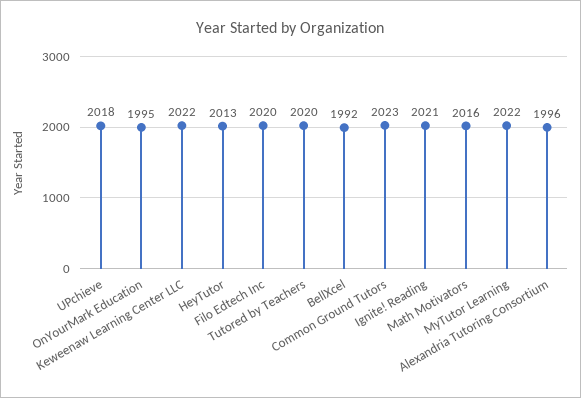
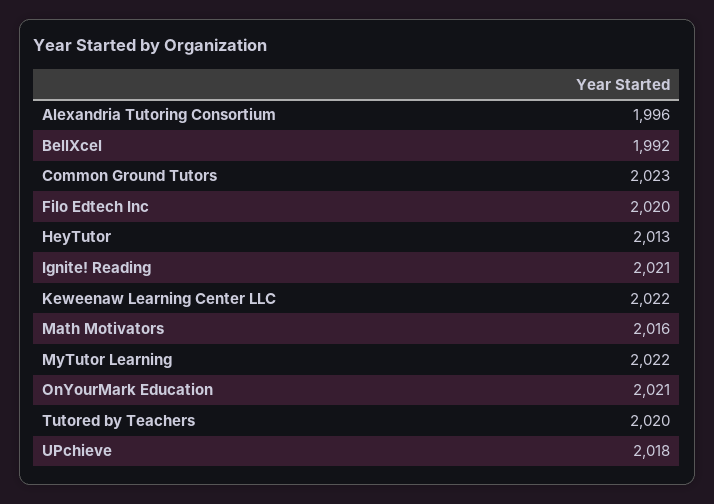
  {
    "UPchieve": 2018,
-   "OnYourMark Education": 1995,
+   "OnYourMark Education": 2021,
    "Keweenaw Learning Center LLC": 2022,
    "HeyTutor": 2013,
    "Filo Edtech Inc": 2020,
    "Tutored by Teachers": 2020,
    "BellXcel": 1992,
    "Common Ground Tutors": 2023,
    "Ignite! Reading": 2021,
    "Math Motivators": 2016,
    "MyTutor Learning": 2022,
    "Alexandria Tutoring Consortium": 1996
  }

